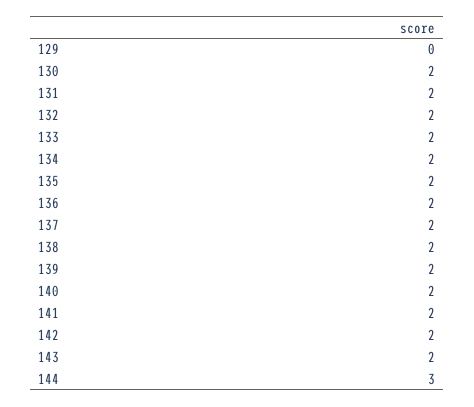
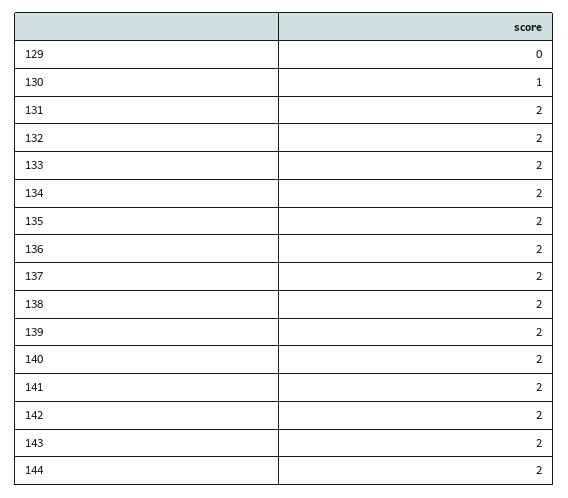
  {
    "129": 0,
-   "130": 2,
+   "130": 1,
    "131": 2,
    "132": 2,
    "133": 2,
    "134": 2,
    "135": 2,
    "136": 2,
    "137": 2,
    "138": 2,
    "139": 2,
    "140": 2,
    "141": 2,
    "142": 2,
    "143": 2,
-   "144": 3
+   "144": 2
  }

